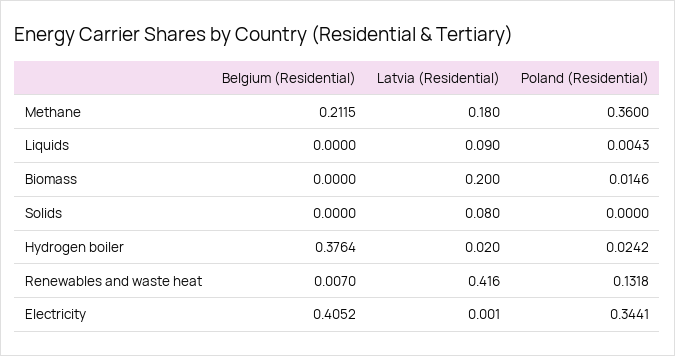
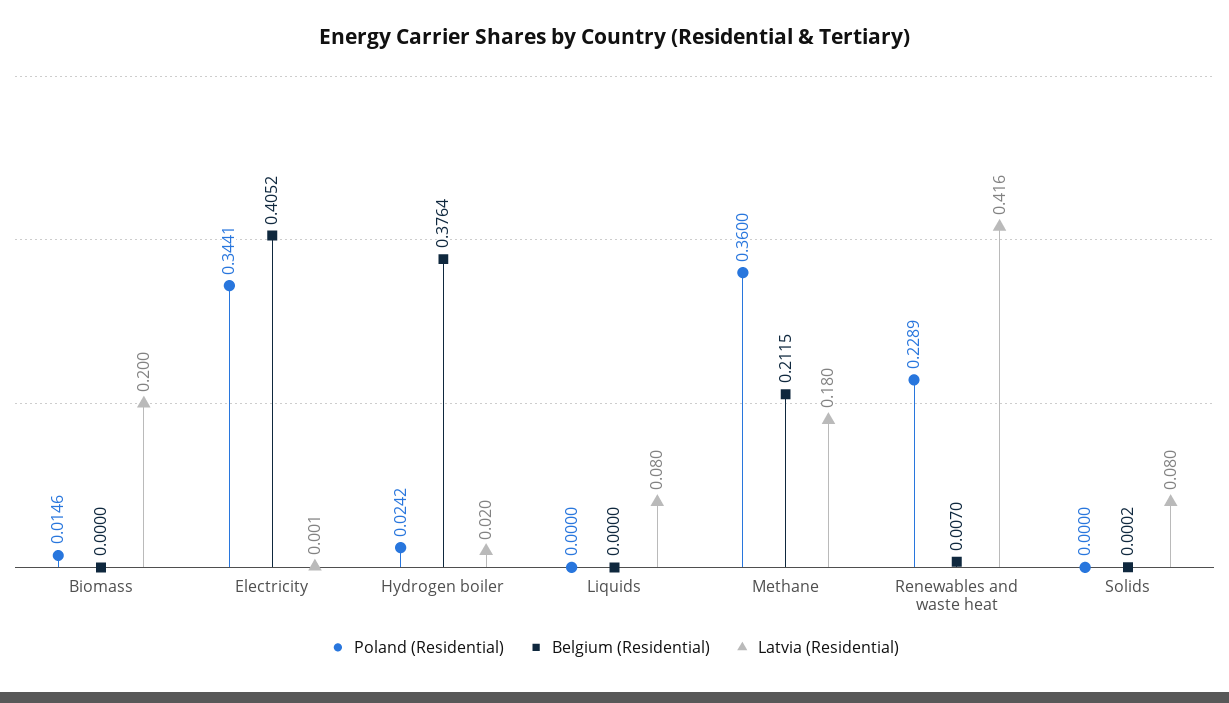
  {
    "Belgium (Residential)": {
      "Methane": 0.2115,
      "Liquids": 0,
      "Biomass": 0,
-     "Solids": 0,
+     "Solids": 0.0002,
      "Hydrogen boiler": 0.3764,
      "Renewables and waste heat": 0.007,
      "Electricity": 0.4052
    },
    "Latvia (Residential)": {
      "Methane": 0.18,
-     "Liquids": 0.09,
+     "Liquids": 0.08,
      "Biomass": 0.2,
      "Solids": 0.08,
      "Hydrogen boiler": 0.02,
      "Renewables and waste heat": 0.416,
      "Electricity": 0.001
    },
    "Poland (Residential)": {
      "Methane": 0.36,
-     "Liquids": 0.0043,
+     "Liquids": 0,
      "Biomass": 0.0146,
      "Solids": 0,
      "Hydrogen boiler": 0.0242,
-     "Renewables and waste heat": 0.1318,
+     "Renewables and waste heat": 0.2289,
      "Electricity": 0.3441
    }
  }

